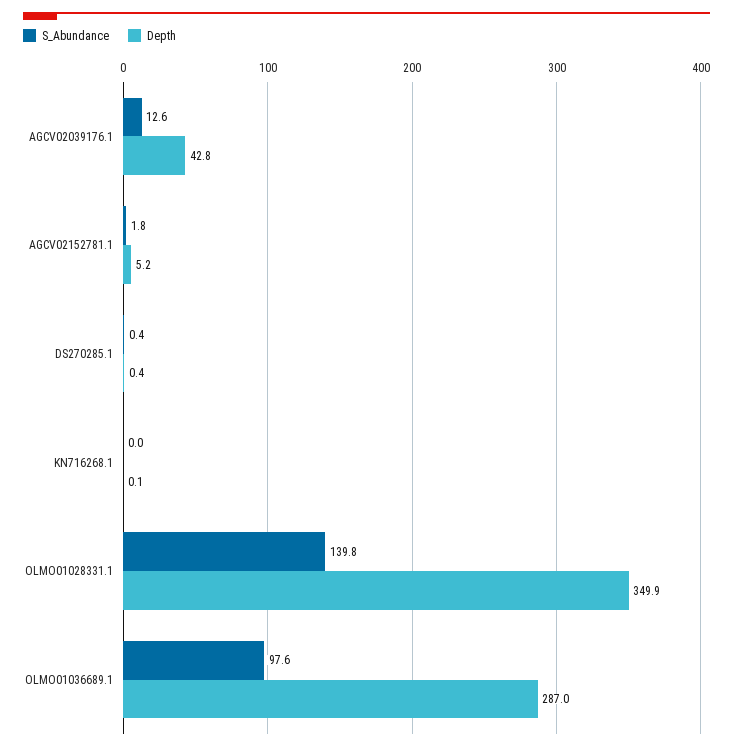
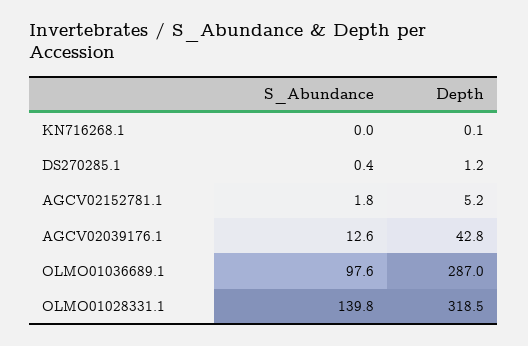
  {
    "S_Abundance": {
      "AGCV02039176.1": 12.6,
      "AGCV02152781.1": 1.8,
      "DS270285.1": 0.4,
      "KN716268.1": 0,
      "OLMO01028331.1": 139.8,
      "OLMO01036689.1": 97.6
    },
    "Depth": {
      "AGCV02039176.1": 42.8,
      "AGCV02152781.1": 5.2,
-     "DS270285.1": 0.4,
+     "DS270285.1": 1.2,
      "KN716268.1": 0.1,
-     "OLMO01028331.1": 349.9,
+     "OLMO01028331.1": 318.5,
      "OLMO01036689.1": 287
    }
  }

